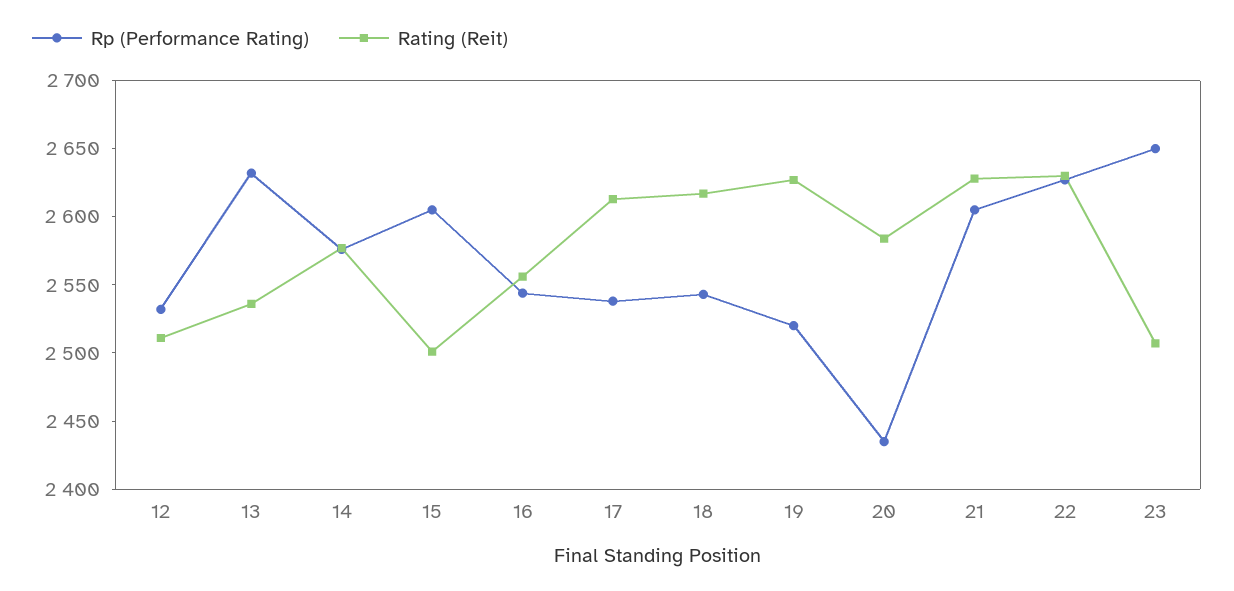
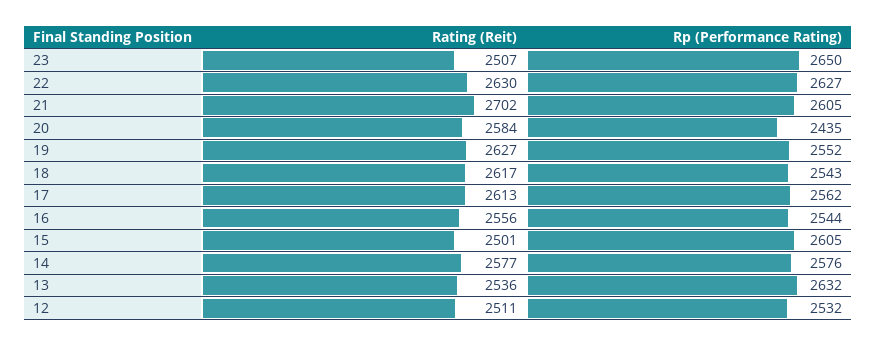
  {
    "Rp (Performance Rating)": {
      "12": 2532,
      "13": 2632,
      "14": 2576,
      "15": 2605,
      "16": 2544,
-     "17": 2540,
+     "17": 2562,
      "18": 2543,
-     "19": 2520,
+     "19": 2552,
      "20": 2435,
      "21": 2605,
      "22": 2627,
      "23": 2650
    },
    "Rating (Reit)": {
      "12": 2511,
      "13": 2536,
      "14": 2577,
      "15": 2501,
      "16": 2556,
      "17": 2613,
      "18": 2617,
      "19": 2627,
      "20": 2584,
-     "21": 2630,
+     "21": 2702,
      "22": 2630,
      "23": 2507
    }
  }

